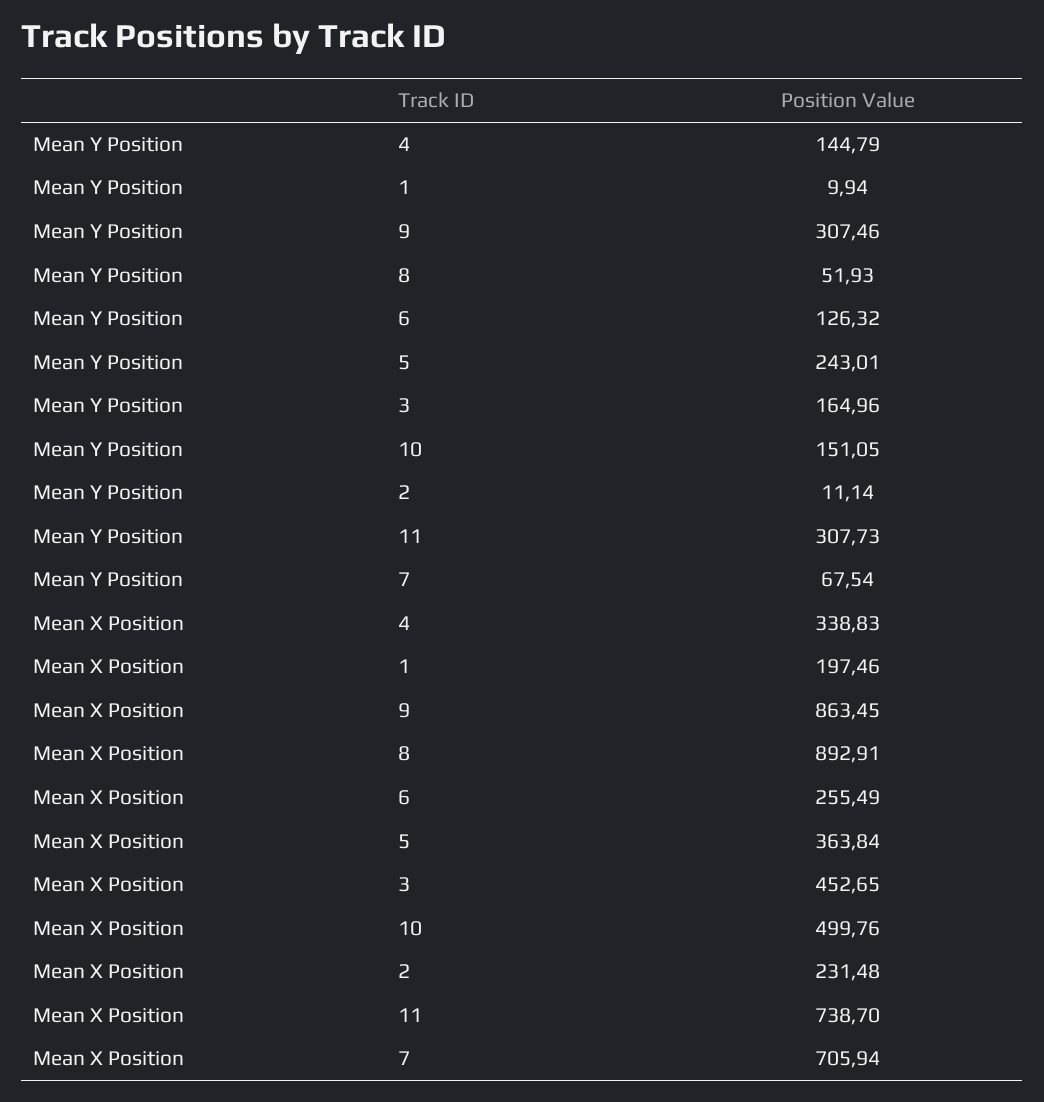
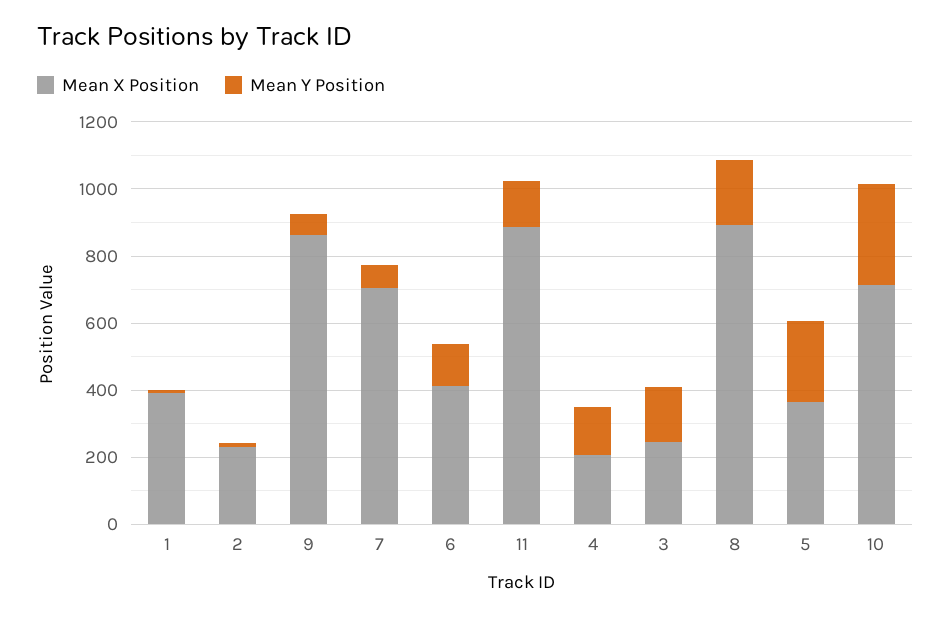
  {
    "Mean Y Position": {
      "4": 144.79,
      "1": 9.94,
-     "9": 307.46,
+     "9": 50,
-     "8": 51.93,
+     "8": 200,
      "6": 126.32,
      "5": 243.01,
      "3": 164.96,
-     "10": 151.05,
+     "10": 300,
      "2": 11.14,
-     "11": 307.73,
+     "11": 150,
      "7": 67.54
    },
    "Mean X Position": {
-     "4": 338.83,
+     "4": 200,
-     "1": 197.46,
+     "1": 400,
      "9": 863.45,
      "8": 892.91,
-     "6": 255.49,
+     "6": 400,
      "5": 363.84,
-     "3": 452.65,
+     "3": 250,
-     "10": 499.76,
+     "10": 700,
      "2": 231.48,
-     "11": 738.7,
+     "11": 900,
      "7": 705.94
    }
  }

